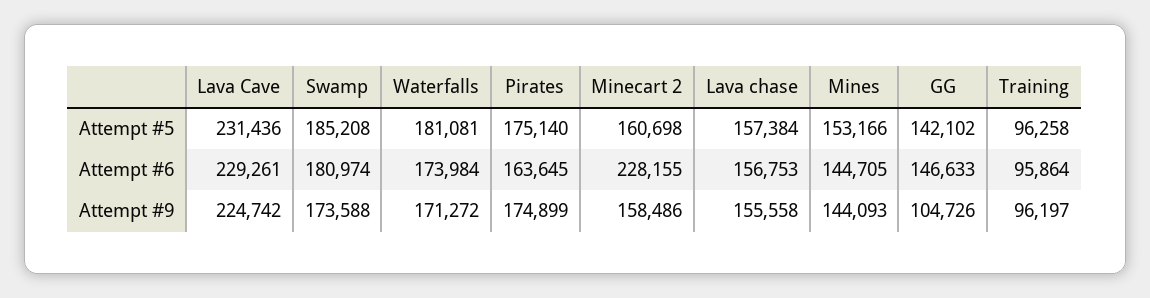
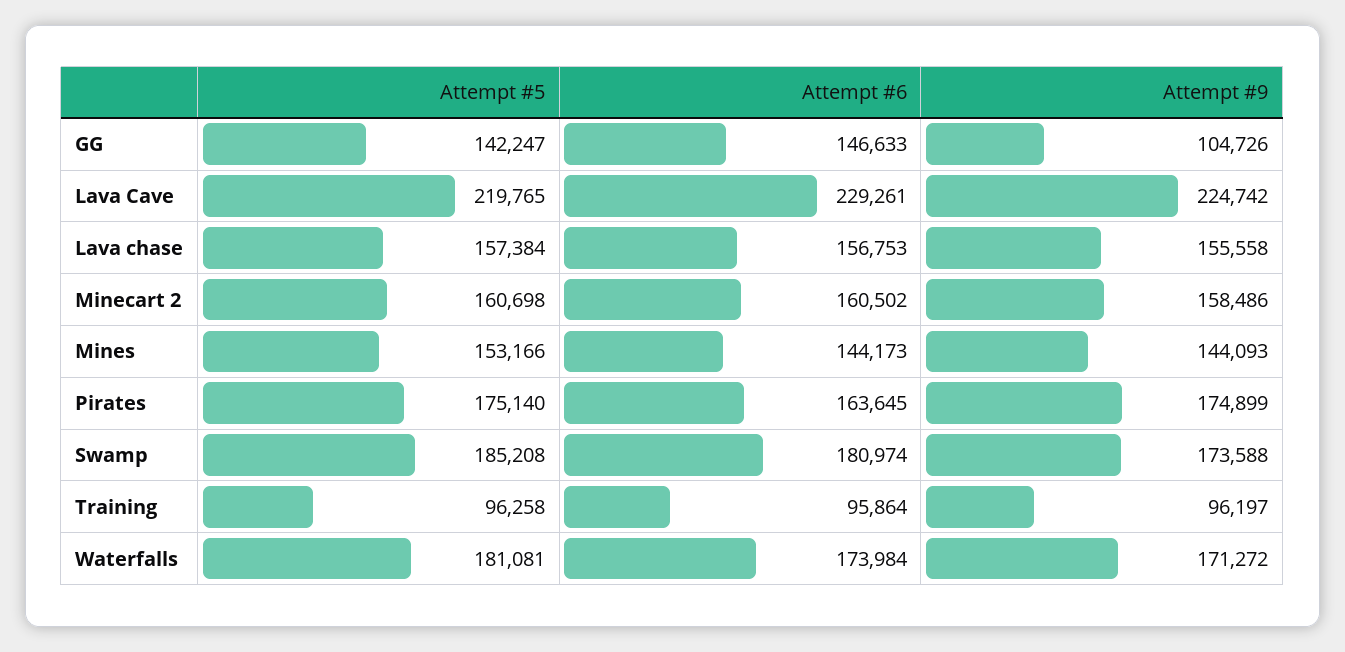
  {
    "Lava Cave": {
-     "Attempt #5": 231436,
+     "Attempt #5": 219765,
      "Attempt #6": 229261,
      "Attempt #9": 224742
    },
    "Swamp": {
      "Attempt #5": 185208,
      "Attempt #6": 180974,
      "Attempt #9": 173588
    },
    "Waterfalls": {
      "Attempt #5": 181081,
      "Attempt #6": 173984,
      "Attempt #9": 171272
    },
    "Pirates": {
      "Attempt #5": 175140,
      "Attempt #6": 163645,
      "Attempt #9": 174899
    },
    "Minecart 2": {
      "Attempt #5": 160698,
-     "Attempt #6": 228155,
+     "Attempt #6": 160502,
      "Attempt #9": 158486
    },
    "Lava chase": {
      "Attempt #5": 157384,
      "Attempt #6": 156753,
      "Attempt #9": 155558
    },
    "Mines": {
      "Attempt #5": 153166,
-     "Attempt #6": 144705,
+     "Attempt #6": 144173,
      "Attempt #9": 144093
    },
    "GG": {
-     "Attempt #5": 142102,
+     "Attempt #5": 142247,
      "Attempt #6": 146633,
      "Attempt #9": 104726
    },
    "Training": {
      "Attempt #5": 96258,
      "Attempt #6": 95864,
      "Attempt #9": 96197
    }
  }

